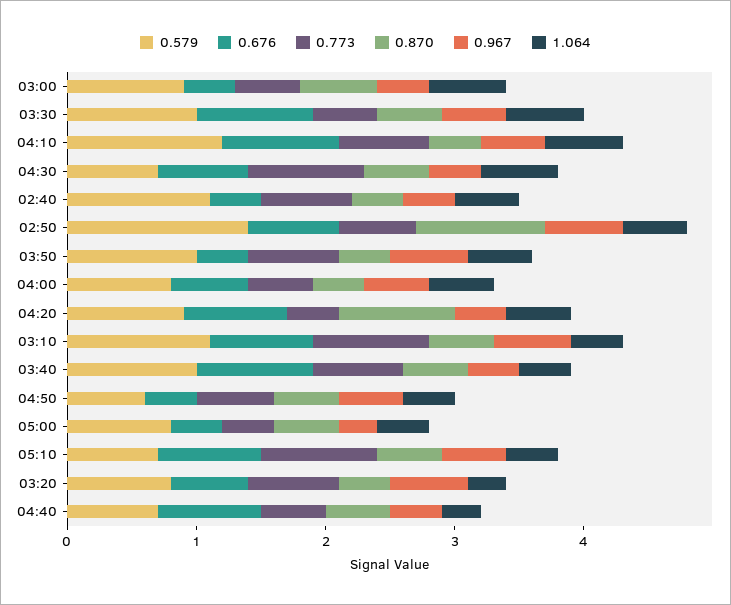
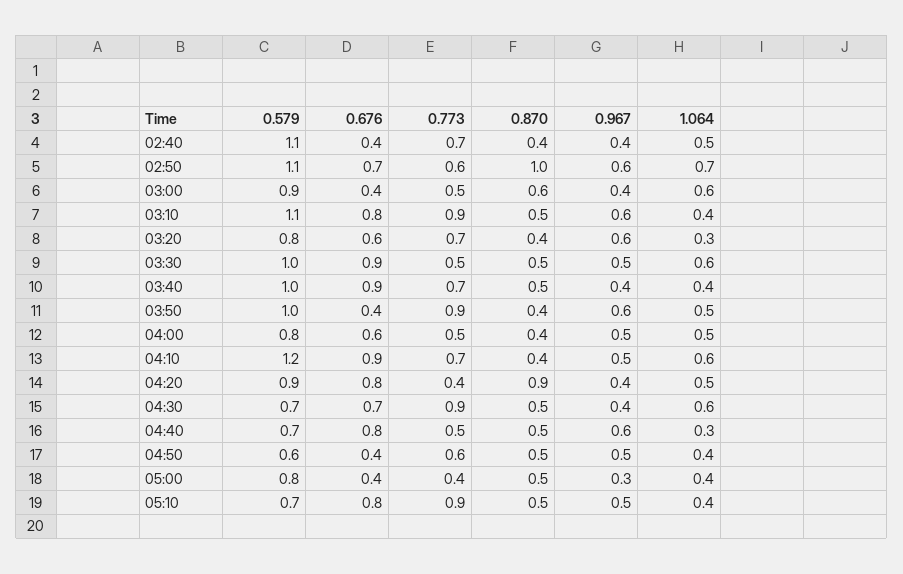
  {
    "0.579": {
      "03:00": 0.9,
      "03:30": 1,
      "04:10": 1.2,
      "04:30": 0.7,
      "02:40": 1.1,
-     "02:50": 1.4,
+     "02:50": 1.1,
      "03:50": 1,
      "04:00": 0.8,
      "04:20": 0.9,
      "03:10": 1.1,
      "03:40": 1,
      "04:50": 0.6,
      "05:00": 0.8,
      "05:10": 0.7,
      "03:20": 0.8,
      "04:40": 0.7
    },
    "0.676": {
      "03:00": 0.4,
      "03:30": 0.9,
      "04:10": 0.9,
      "04:30": 0.7,
      "02:40": 0.4,
      "02:50": 0.7,
      "03:50": 0.4,
      "04:00": 0.6,
      "04:20": 0.8,
      "03:10": 0.8,
      "03:40": 0.9,
      "04:50": 0.4,
      "05:00": 0.4,
      "05:10": 0.8,
      "03:20": 0.6,
      "04:40": 0.8
    },
    "0.773": {
      "03:00": 0.5,
      "03:30": 0.5,
      "04:10": 0.7,
      "04:30": 0.9,
      "02:40": 0.7,
      "02:50": 0.6,
-     "03:50": 0.7,
+     "03:50": 0.9,
      "04:00": 0.5,
      "04:20": 0.4,
      "03:10": 0.9,
      "03:40": 0.7,
      "04:50": 0.6,
      "05:00": 0.4,
      "05:10": 0.9,
      "03:20": 0.7,
      "04:40": 0.5
    },
    "0.870": {
      "03:00": 0.6,
      "03:30": 0.5,
      "04:10": 0.4,
      "04:30": 0.5,
      "02:40": 0.4,
      "02:50": 1,
      "03:50": 0.4,
      "04:00": 0.4,
      "04:20": 0.9,
      "03:10": 0.5,
      "03:40": 0.5,
      "04:50": 0.5,
      "05:00": 0.5,
      "05:10": 0.5,
      "03:20": 0.4,
      "04:40": 0.5
    },
    "0.967": {
      "03:00": 0.4,
      "03:30": 0.5,
      "04:10": 0.5,
      "04:30": 0.4,
      "02:40": 0.4,
      "02:50": 0.6,
      "03:50": 0.6,
      "04:00": 0.5,
      "04:20": 0.4,
      "03:10": 0.6,
      "03:40": 0.4,
      "04:50": 0.5,
      "05:00": 0.3,
      "05:10": 0.5,
      "03:20": 0.6,
-     "04:40": 0.4
+     "04:40": 0.6
    },
    "1.064": {
      "03:00": 0.6,
      "03:30": 0.6,
      "04:10": 0.6,
      "04:30": 0.6,
      "02:40": 0.5,
-     "02:50": 0.5,
+     "02:50": 0.7,
      "03:50": 0.5,
      "04:00": 0.5,
      "04:20": 0.5,
      "03:10": 0.4,
      "03:40": 0.4,
      "04:50": 0.4,
      "05:00": 0.4,
      "05:10": 0.4,
      "03:20": 0.3,
      "04:40": 0.3
    }
  }

